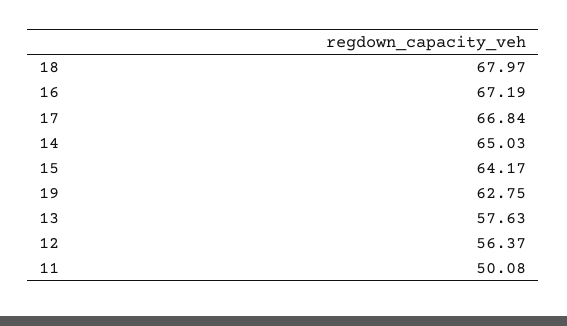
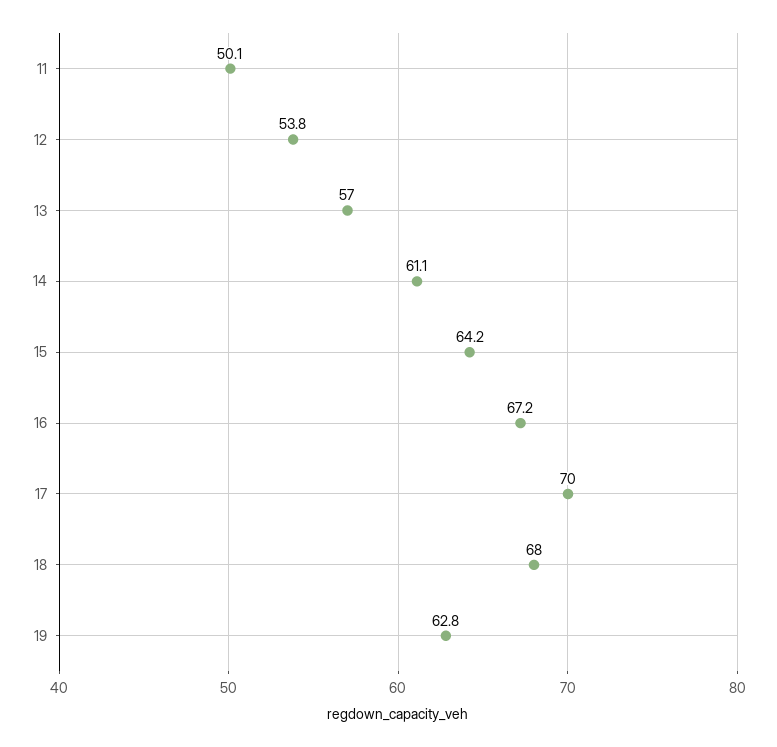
  {
    "18": 67.97,
    "16": 67.19,
-   "17": 66.84,
+   "17": 70,
-   "14": 65.03,
+   "14": 61.1,
    "15": 64.17,
    "19": 62.75,
-   "13": 57.63,
+   "13": 57,
-   "12": 56.37,
+   "12": 53.8,
    "11": 50.08
  }

